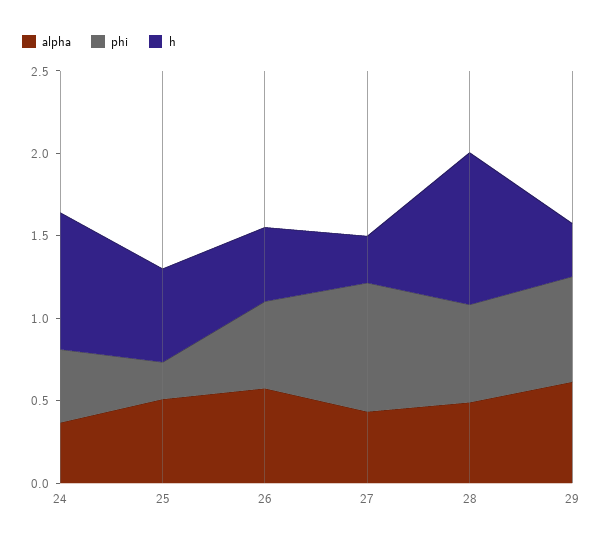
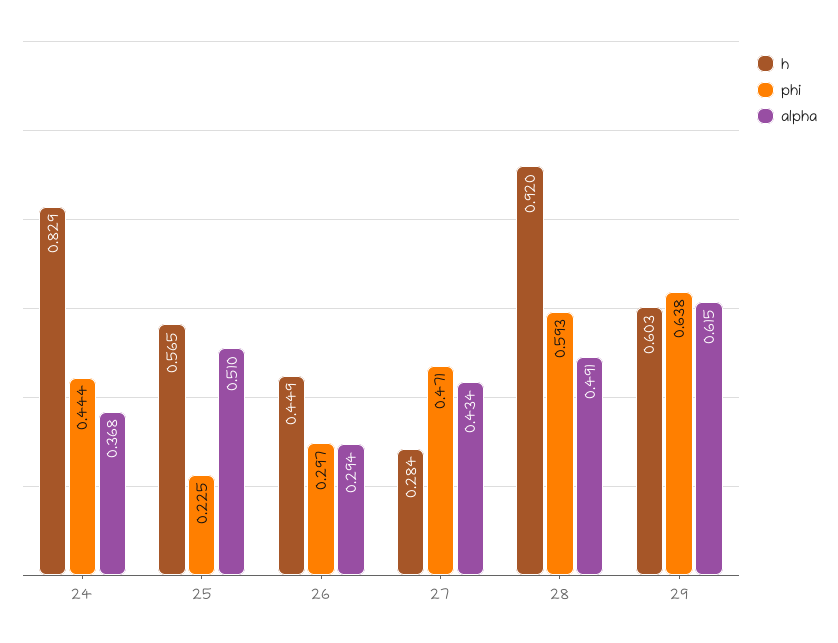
  {
    "alpha": {
      "24": 0.368,
      "25": 0.51,
-     "26": 0.6,
+     "26": 0.294,
      "27": 0.434,
      "28": 0.491,
      "29": 0.615
    },
    "phi": {
      "24": 0.444,
      "25": 0.225,
-     "26": 0.5,
+     "26": 0.297,
-     "27": 0.8,
+     "27": 0.471,
      "28": 0.593,
      "29": 0.638
    },
    "h": {
      "24": 0.829,
      "25": 0.565,
      "26": 0.449,
      "27": 0.284,
      "28": 0.92,
-     "29": 0.3
+     "29": 0.603
    }
  }

